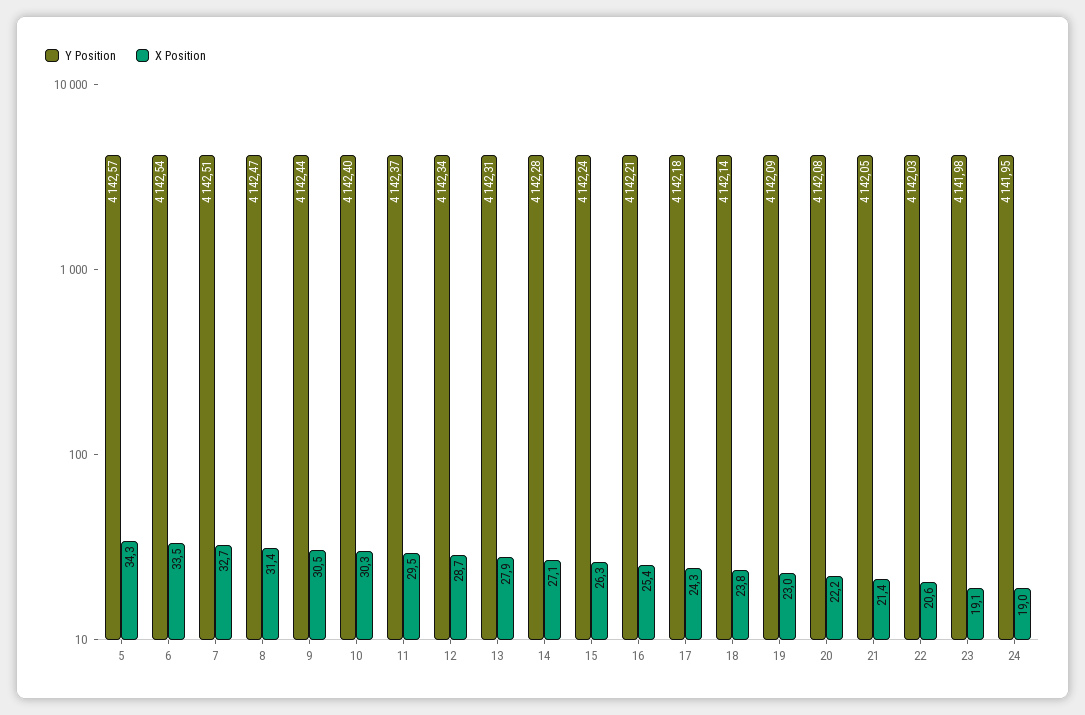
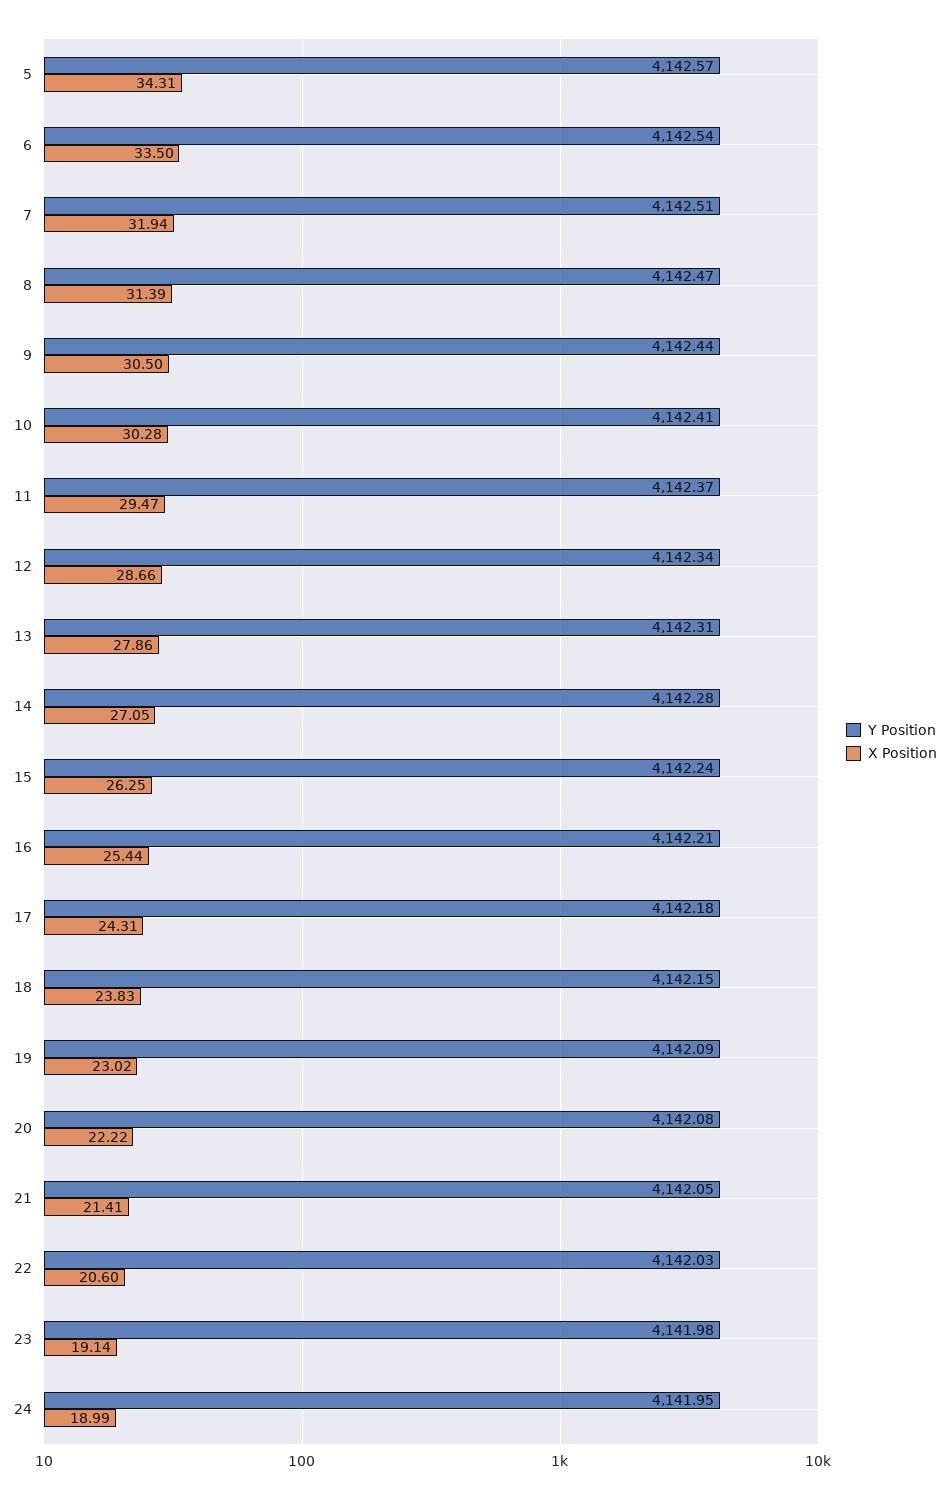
  {
    "Y Position": {
      "5": 4142.57,
      "6": 4142.54,
      "7": 4142.51,
      "8": 4142.47,
      "9": 4142.44,
-     "10": 4142.4,
+     "10": 4142.41,
      "11": 4142.37,
      "12": 4142.34,
      "13": 4142.31,
      "14": 4142.28,
      "15": 4142.24,
      "16": 4142.21,
      "17": 4142.18,
-     "18": 4142.14,
+     "18": 4142.15,
      "19": 4142.09,
      "20": 4142.08,
      "21": 4142.05,
      "22": 4142.03,
      "23": 4141.98,
      "24": 4141.95
    },
    "X Position": {
      "5": 34.31,
      "6": 33.5,
-     "7": 32.7,
+     "7": 31.94,
      "8": 31.39,
      "9": 30.5,
      "10": 30.28,
      "11": 29.47,
      "12": 28.66,
      "13": 27.86,
      "14": 27.05,
      "15": 26.25,
      "16": 25.44,
      "17": 24.31,
      "18": 23.83,
      "19": 23.02,
      "20": 22.22,
      "21": 21.41,
      "22": 20.6,
      "23": 19.14,
      "24": 18.99
    }
  }

